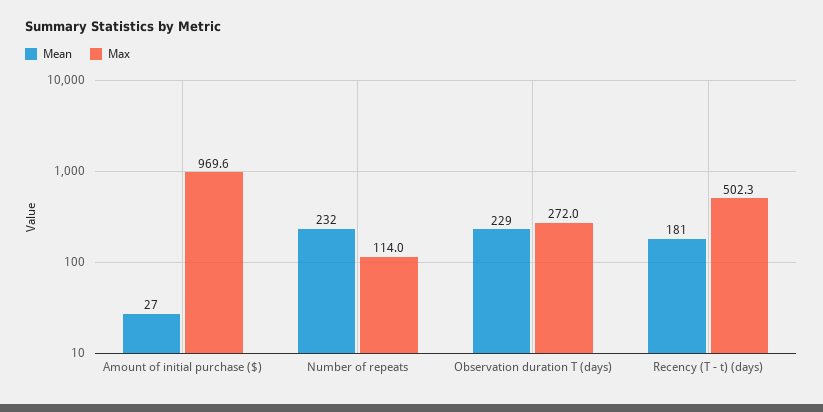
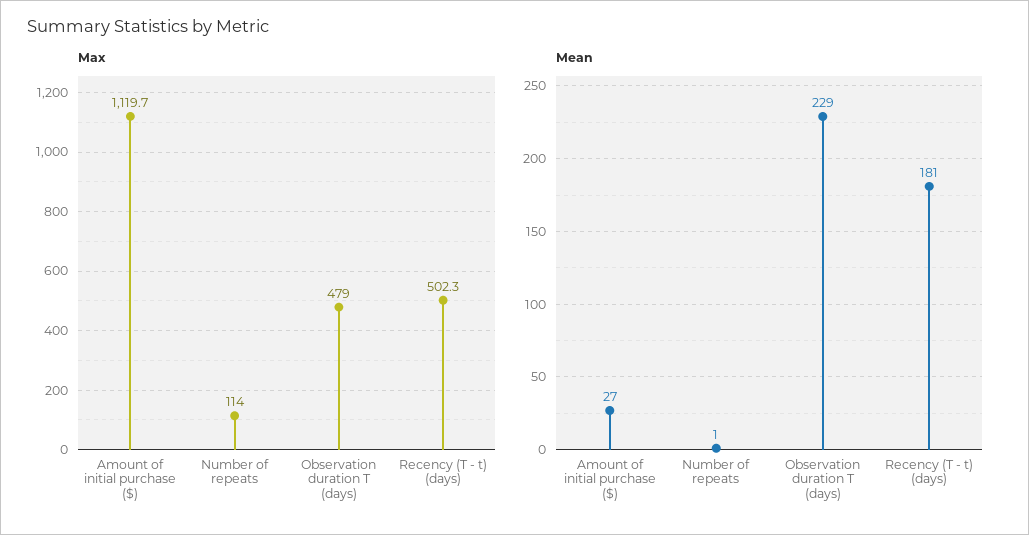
  {
    "Mean": {
      "Amount of initial purchase ($)": 27,
-     "Number of repeats": 232,
+     "Number of repeats": 1,
      "Observation duration T (days)": 229,
      "Recency (T - t) (days)": 181
    },
    "Max": {
-     "Amount of initial purchase ($)": 969.6,
+     "Amount of initial purchase ($)": 1119.7,
      "Number of repeats": 114,
-     "Observation duration T (days)": 272,
+     "Observation duration T (days)": 479,
      "Recency (T - t) (days)": 502.3
    }
  }

